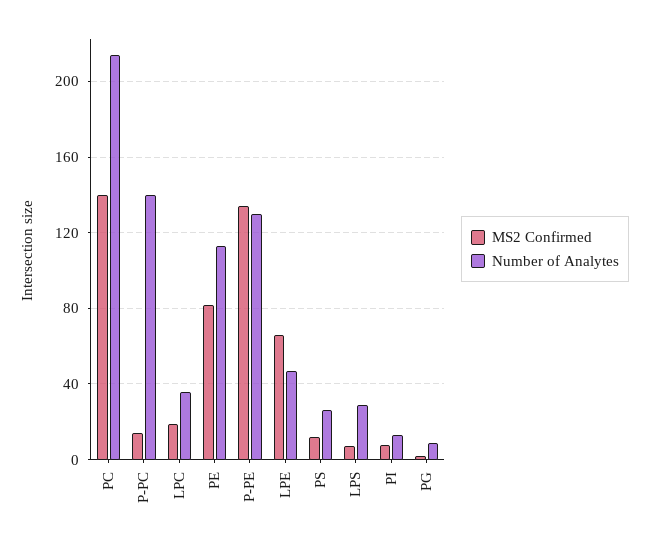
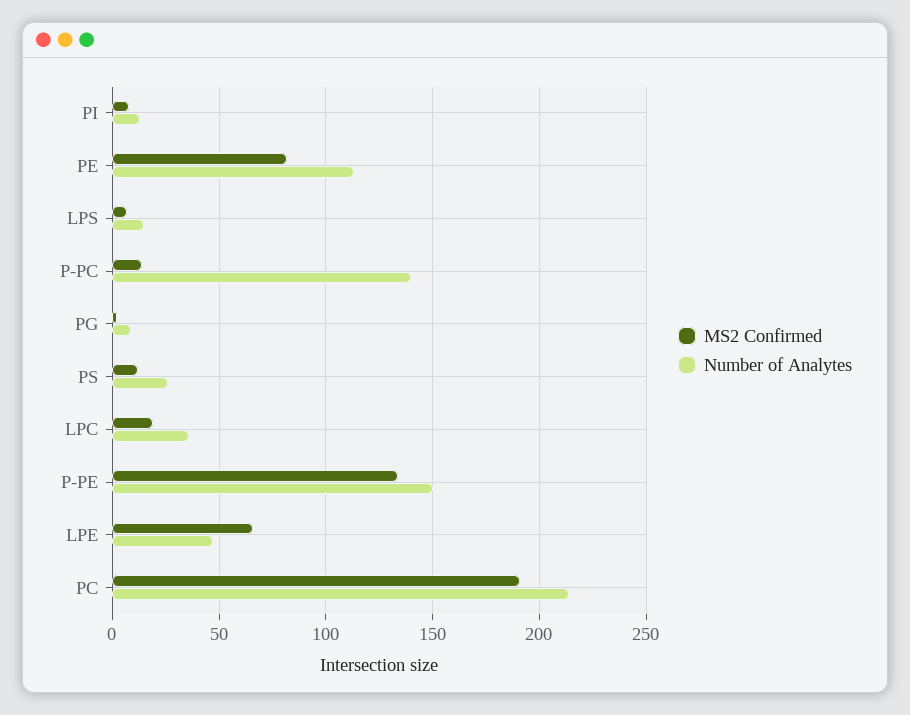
  {
    "MS2 Confirmed": {
-     "PC": 140,
+     "PC": 190,
      "P-PC": 15,
      "LPC": 20,
      "PE": 80,
      "P-PE": 135,
      "LPE": 65,
      "PS": 10,
      "LPS": 5,
      "PI": 10,
      "PG": 0
    },
    "Number of Analytes": {
      "PC": 215,
      "P-PC": 140,
      "LPC": 35,
      "PE": 115,
-     "P-PE": 130,
+     "P-PE": 150,
      "LPE": 45,
      "PS": 25,
-     "LPS": 30,
+     "LPS": 15,
      "PI": 15,
      "PG": 10
    }
  }

